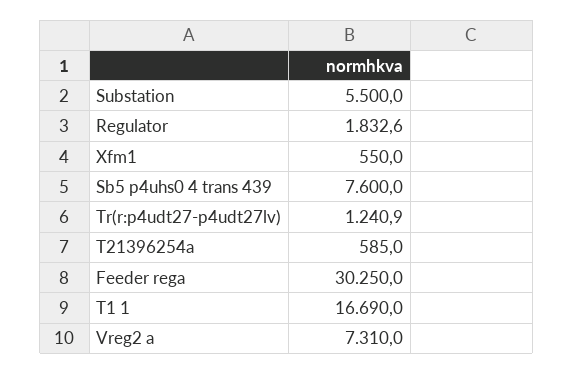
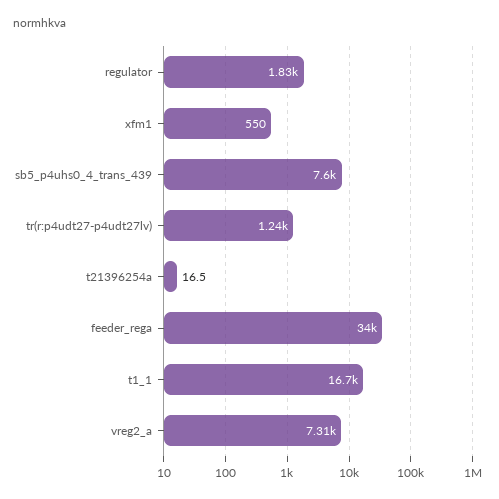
  {
-   "Substation": 5500,
    "Regulator": 1832.6,
    "Xfm1": 550,
    "Sb5 p4uhs0 4 trans 439": 7600,
    "Tr(r:p4udt27-p4udt27lv)": 1240.9,
-   "T21396254a": 585,
+   "T21396254a": 16.5,
-   "Feeder rega": 30250,
+   "Feeder rega": 34000,
    "T1 1": 16690,
    "Vreg2 a": 7310
  }

